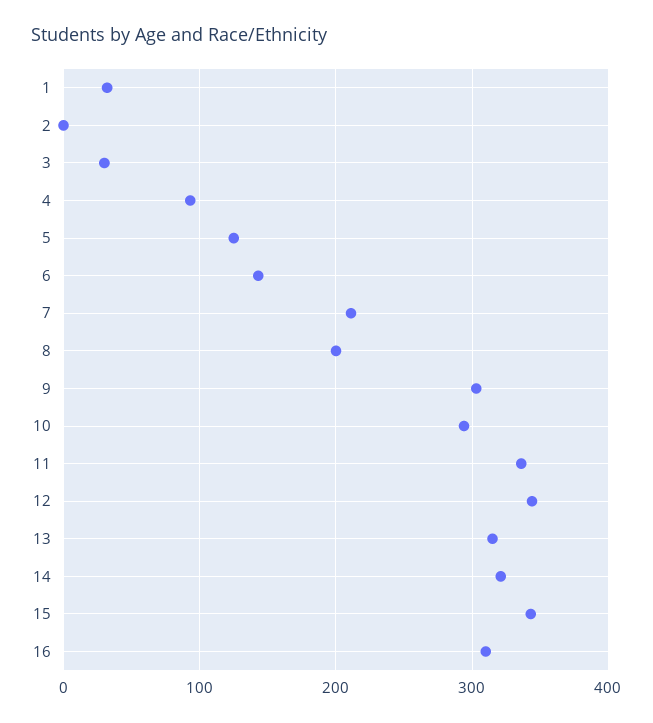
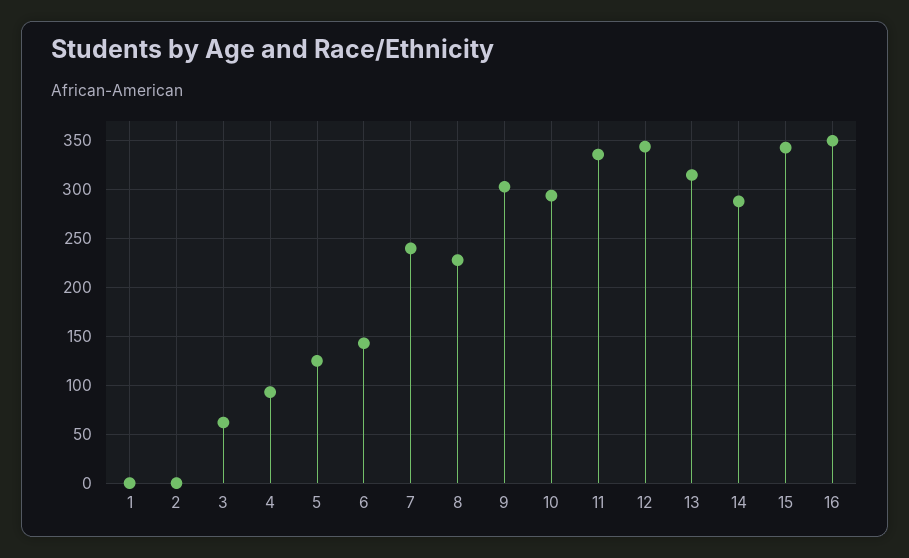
  {
-   "1": 30,
+   "1": 0,
    "2": 0,
-   "3": 30,
+   "3": 60,
    "4": 90,
    "5": 130,
    "6": 140,
-   "7": 210,
+   "7": 240,
-   "8": 200,
+   "8": 230,
    "9": 300,
    "10": 290,
    "11": 340,
    "12": 340,
    "13": 320,
-   "14": 320,
+   "14": 290,
    "15": 340,
-   "16": 310
+   "16": 350
  }

